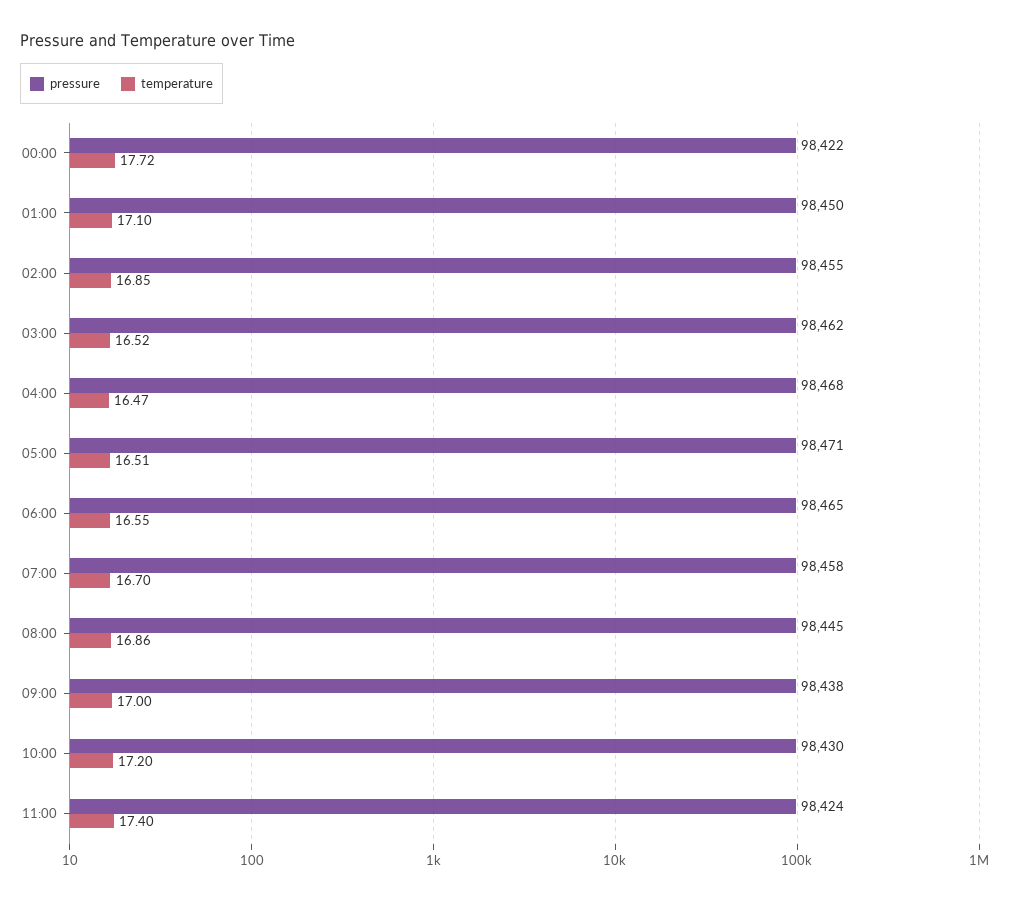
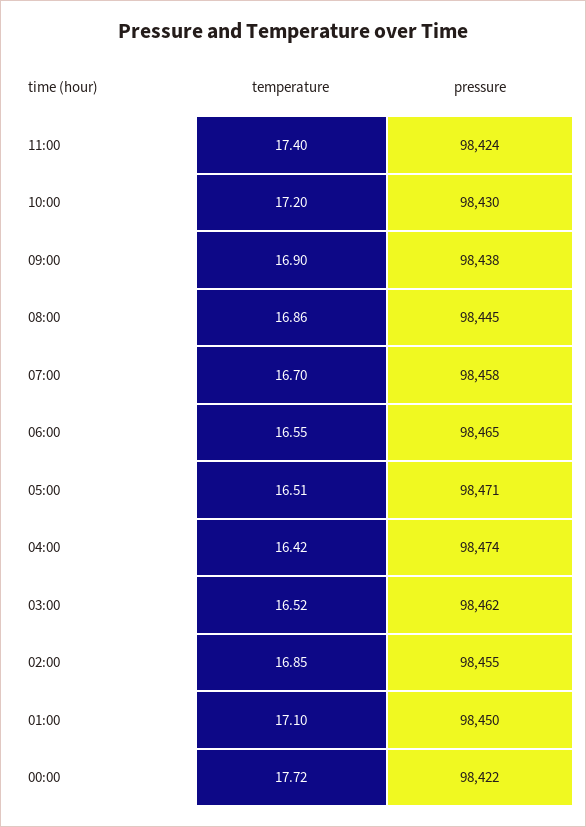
  {
    "pressure": {
      "00:00": 98422,
      "01:00": 98450,
      "02:00": 98455,
      "03:00": 98462,
-     "04:00": 98468,
+     "04:00": 98474,
      "05:00": 98471,
      "06:00": 98465,
      "07:00": 98458,
      "08:00": 98445,
      "09:00": 98438,
      "10:00": 98430,
      "11:00": 98424
    },
    "temperature": {
      "00:00": 17.72,
      "01:00": 17.1,
      "02:00": 16.85,
      "03:00": 16.52,
-     "04:00": 16.47,
+     "04:00": 16.42,
      "05:00": 16.51,
      "06:00": 16.55,
      "07:00": 16.7,
      "08:00": 16.86,
-     "09:00": 17,
+     "09:00": 16.9,
      "10:00": 17.2,
      "11:00": 17.4
    }
  }

